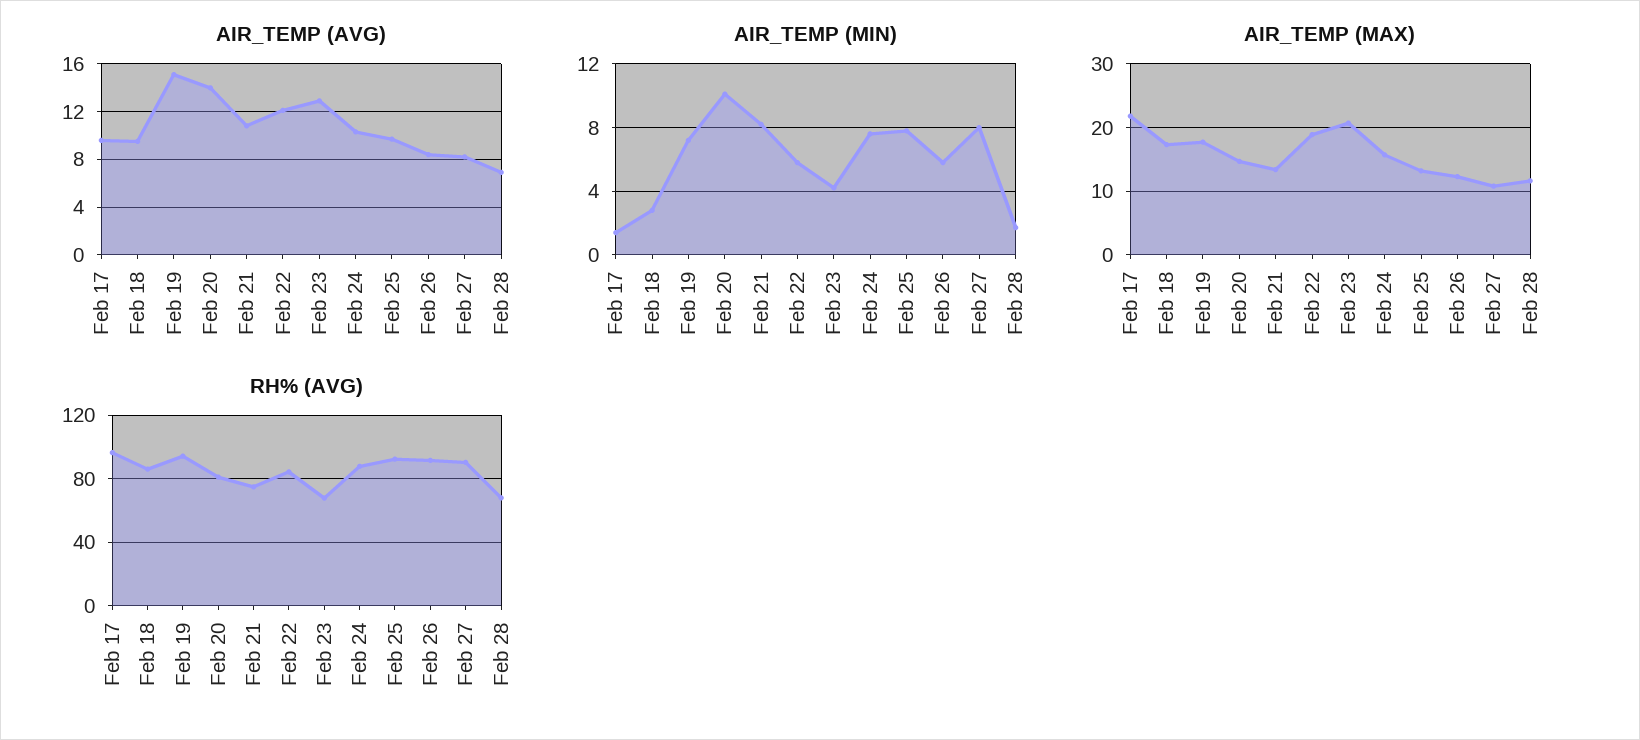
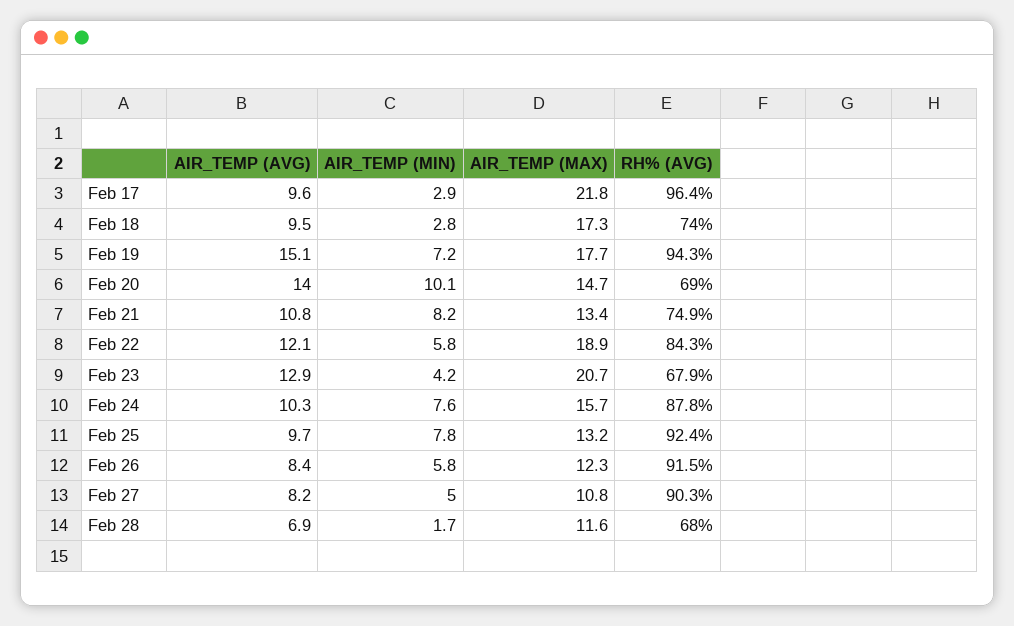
  {
    "AIR_TEMP (AVG)": {
      "Feb 17": 9.6,
      "Feb 18": 9.5,
      "Feb 19": 15.1,
      "Feb 20": 14,
      "Feb 21": 10.8,
      "Feb 22": 12.1,
      "Feb 23": 12.9,
      "Feb 24": 10.3,
      "Feb 25": 9.7,
      "Feb 26": 8.4,
      "Feb 27": 8.2,
      "Feb 28": 6.9
    },
    "AIR_TEMP (MIN)": {
-     "Feb 17": 1.5,
+     "Feb 17": 2.9,
      "Feb 18": 2.8,
      "Feb 19": 7.2,
      "Feb 20": 10.1,
      "Feb 21": 8.2,
      "Feb 22": 5.8,
      "Feb 23": 4.2,
      "Feb 24": 7.6,
      "Feb 25": 7.8,
      "Feb 26": 5.8,
-     "Feb 27": 8,
+     "Feb 27": 5,
      "Feb 28": 1.7
    },
    "AIR_TEMP (MAX)": {
      "Feb 17": 21.8,
      "Feb 18": 17.3,
      "Feb 19": 17.7,
      "Feb 20": 14.7,
      "Feb 21": 13.4,
      "Feb 22": 18.9,
      "Feb 23": 20.7,
      "Feb 24": 15.7,
      "Feb 25": 13.2,
      "Feb 26": 12.3,
      "Feb 27": 10.8,
      "Feb 28": 11.6
    },
    "RH% (AVG)": {
      "Feb 17": 96.4,
-     "Feb 18": 85,
+     "Feb 18": 74,
      "Feb 19": 94.3,
-     "Feb 20": 80,
+     "Feb 20": 69,
      "Feb 21": 74.9,
      "Feb 22": 84.3,
      "Feb 23": 67.9,
      "Feb 24": 87.8,
      "Feb 25": 92.4,
      "Feb 26": 91.5,
      "Feb 27": 90.3,
      "Feb 28": 68
    }
  }

